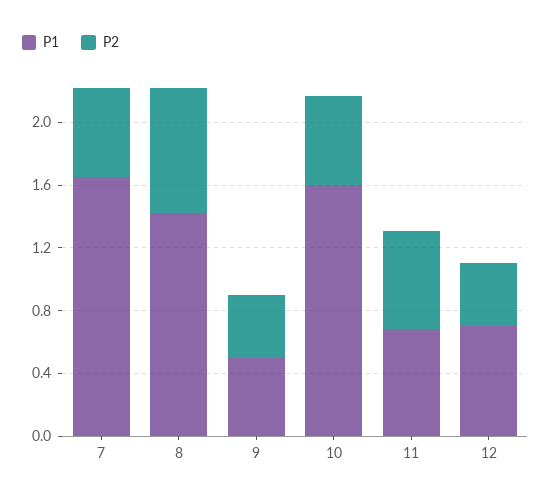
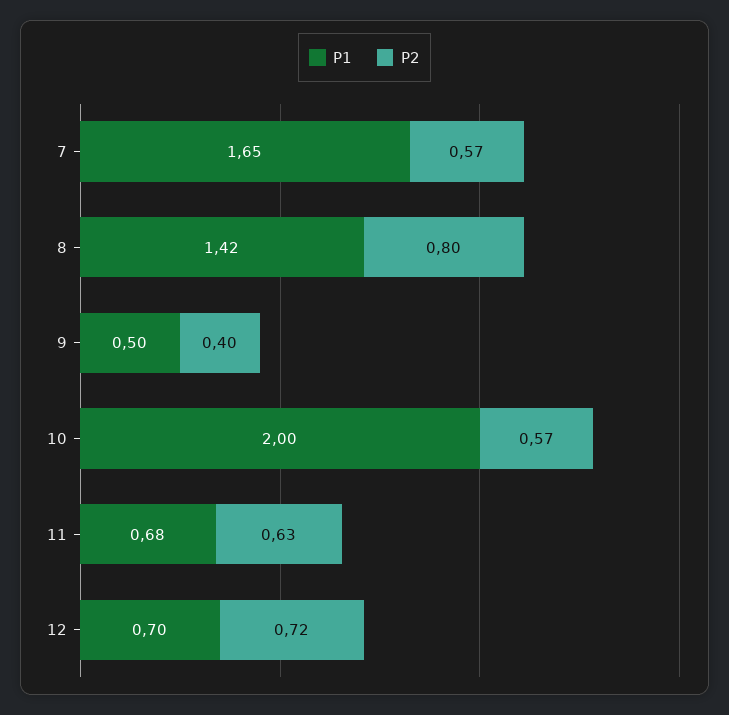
  {
    "P1": {
      "7": 1.65,
      "8": 1.42,
      "9": 0.5,
-     "10": 1.6,
+     "10": 2,
      "11": 0.68,
      "12": 0.7
    },
    "P2": {
      "7": 0.57,
      "8": 0.8,
      "9": 0.4,
      "10": 0.57,
      "11": 0.63,
-     "12": 0.4
+     "12": 0.72
    }
  }

